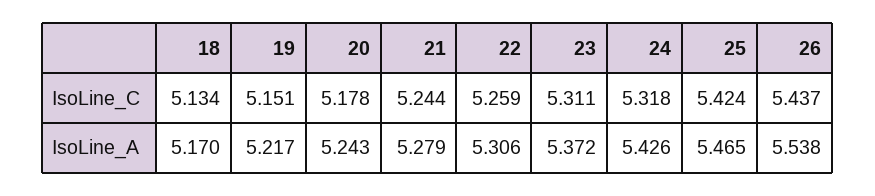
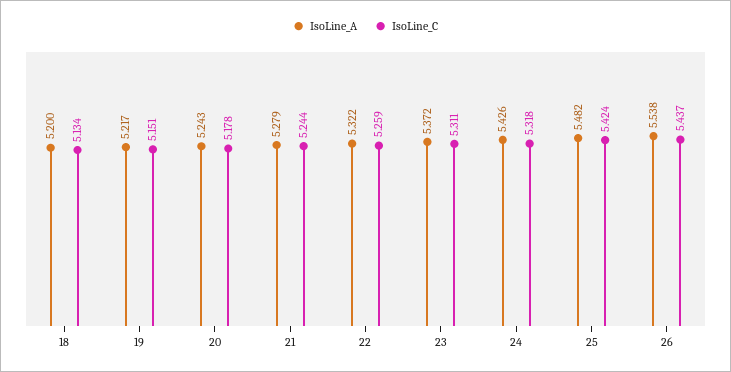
  {
    "IsoLine_C": {
      "18": 5.134,
      "19": 5.151,
      "20": 5.178,
      "21": 5.244,
      "22": 5.259,
      "23": 5.311,
      "24": 5.318,
      "25": 5.424,
      "26": 5.437
    },
    "IsoLine_A": {
-     "18": 5.17,
+     "18": 5.2,
      "19": 5.217,
      "20": 5.243,
      "21": 5.279,
-     "22": 5.306,
+     "22": 5.322,
      "23": 5.372,
      "24": 5.426,
-     "25": 5.465,
+     "25": 5.482,
      "26": 5.538
    }
  }

